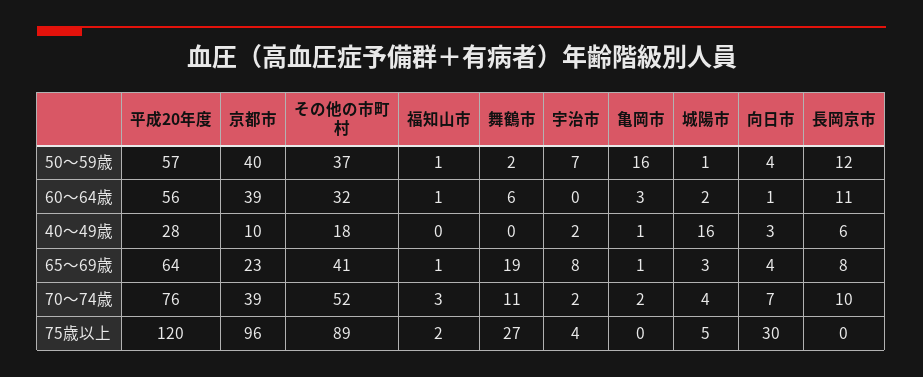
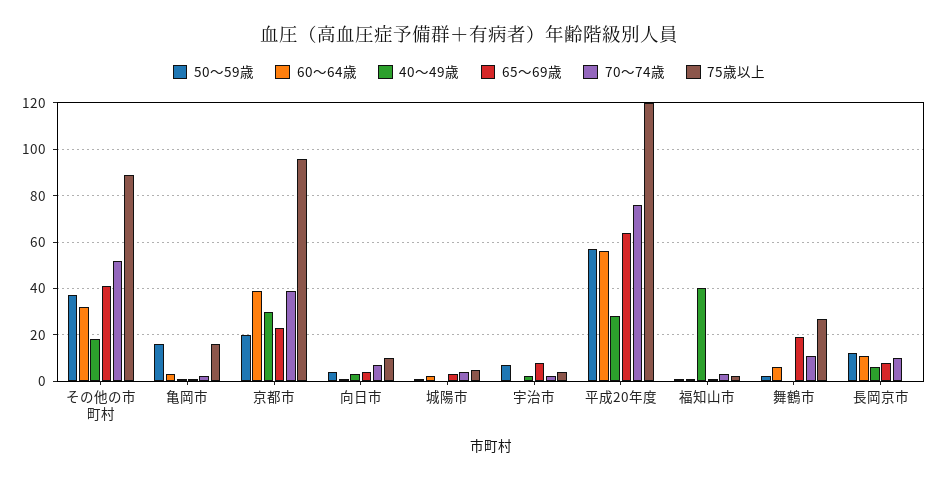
  {
    "50～59歳": {
      "平成20年度": 57,
-     "京都市": 40,
+     "京都市": 20,
      "その他の市町村": 37,
      "福知山市": 1,
      "舞鶴市": 2,
      "宇治市": 7,
      "亀岡市": 16,
      "城陽市": 1,
      "向日市": 4,
      "長岡京市": 12
    },
    "60～64歳": {
      "平成20年度": 56,
      "京都市": 39,
      "その他の市町村": 32,
      "福知山市": 1,
      "舞鶴市": 6,
      "宇治市": 0,
      "亀岡市": 3,
      "城陽市": 2,
      "向日市": 1,
      "長岡京市": 11
    },
    "40～49歳": {
      "平成20年度": 28,
-     "京都市": 10,
+     "京都市": 30,
      "その他の市町村": 18,
-     "福知山市": 0,
+     "福知山市": 40,
      "舞鶴市": 0,
      "宇治市": 2,
      "亀岡市": 1,
-     "城陽市": 16,
+     "城陽市": 0,
      "向日市": 3,
      "長岡京市": 6
    },
    "65～69歳": {
      "平成20年度": 64,
      "京都市": 23,
      "その他の市町村": 41,
      "福知山市": 1,
      "舞鶴市": 19,
      "宇治市": 8,
      "亀岡市": 1,
      "城陽市": 3,
      "向日市": 4,
      "長岡京市": 8
    },
    "70～74歳": {
      "平成20年度": 76,
      "京都市": 39,
      "その他の市町村": 52,
      "福知山市": 3,
      "舞鶴市": 11,
      "宇治市": 2,
      "亀岡市": 2,
      "城陽市": 4,
      "向日市": 7,
      "長岡京市": 10
    },
    "75歳以上": {
      "平成20年度": 120,
      "京都市": 96,
      "その他の市町村": 89,
      "福知山市": 2,
      "舞鶴市": 27,
      "宇治市": 4,
-     "亀岡市": 0,
+     "亀岡市": 15,
      "城陽市": 5,
-     "向日市": 30,
+     "向日市": 10,
      "長岡京市": 0
    }
  }

